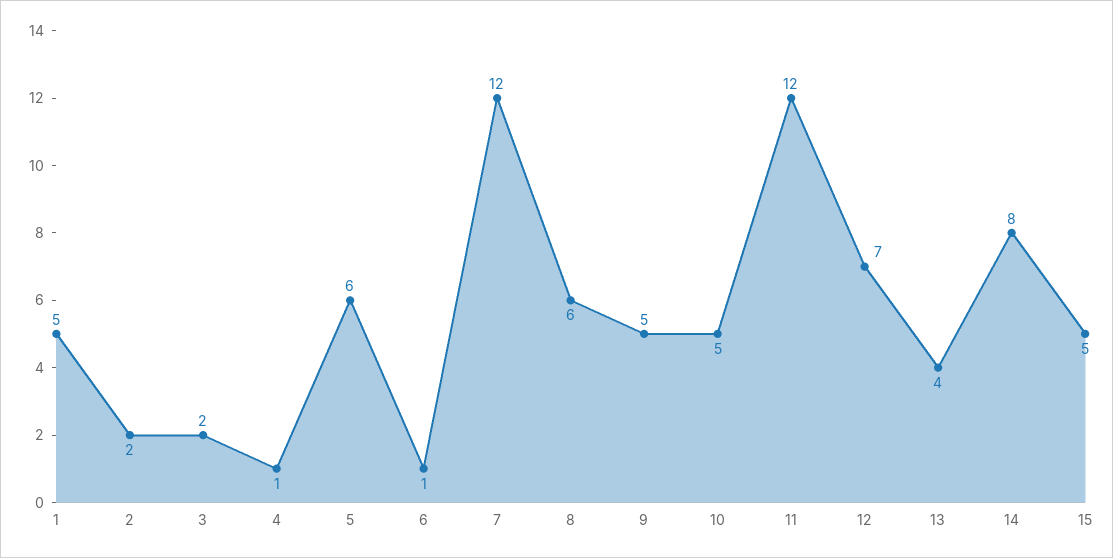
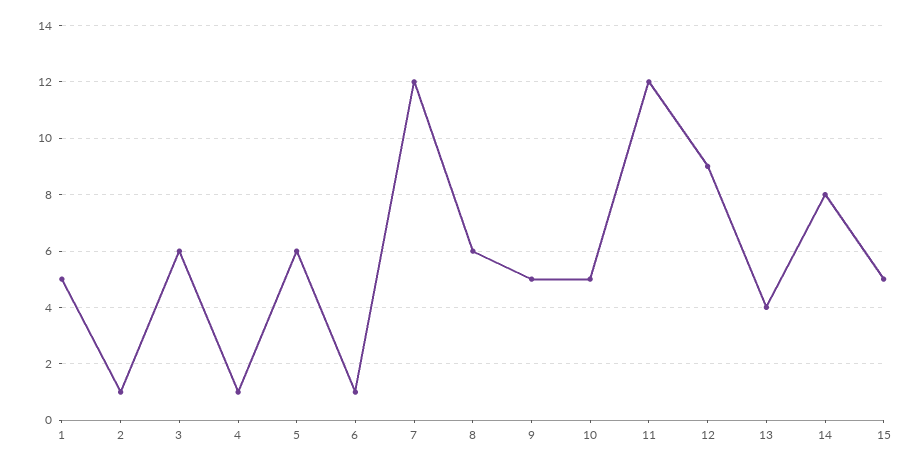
  {
    "1": 5,
-   "2": 2,
+   "2": 1,
-   "3": 2,
+   "3": 6,
    "4": 1,
    "5": 6,
    "6": 1,
    "7": 12,
    "8": 6,
    "9": 5,
    "10": 5,
    "11": 12,
-   "12": 7,
+   "12": 9,
    "13": 4,
    "14": 8,
    "15": 5
  }

